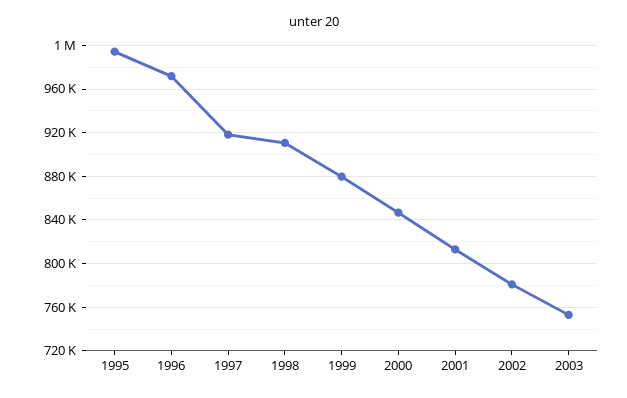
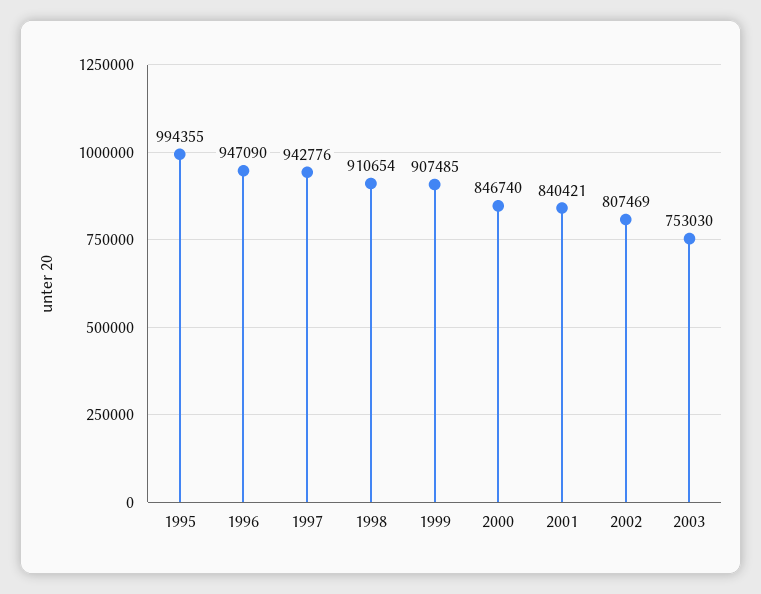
  {
    "1995": 994355,
-   "1996": 970000,
+   "1996": 947090,
-   "1997": 920000,
+   "1997": 942776,
    "1998": 910654,
-   "1999": 880000,
+   "1999": 907485,
    "2000": 846740,
-   "2001": 810000,
+   "2001": 840421,
-   "2002": 780000,
+   "2002": 807469,
    "2003": 753030
  }

